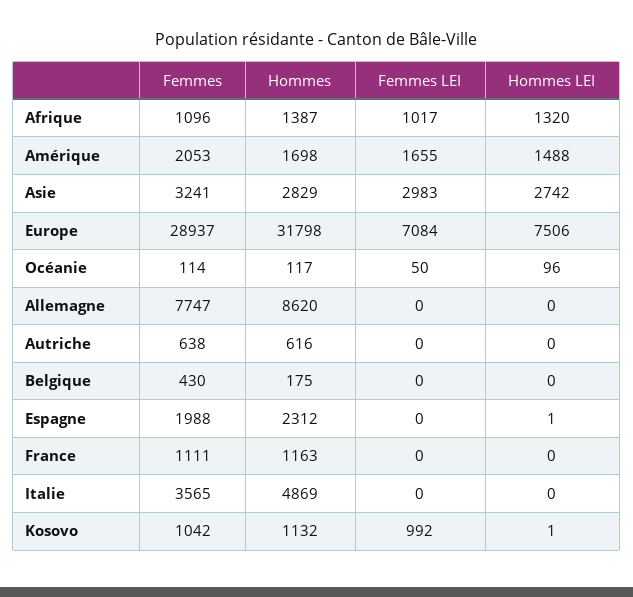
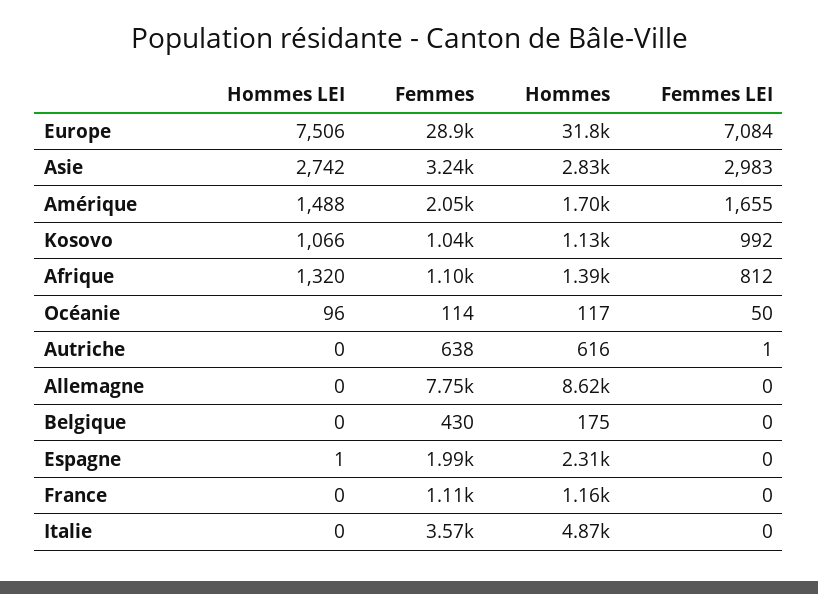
  {
    "Femmes": {
      "Afrique": 1096,
      "Amérique": 2053,
      "Asie": 3241,
      "Europe": 28937,
      "Océanie": 114,
      "Allemagne": 7747,
      "Autriche": 638,
      "Belgique": 430,
      "Espagne": 1988,
      "France": 1111,
      "Italie": 3565,
      "Kosovo": 1042
    },
    "Hommes": {
      "Afrique": 1387,
      "Amérique": 1698,
      "Asie": 2829,
      "Europe": 31798,
      "Océanie": 117,
      "Allemagne": 8620,
      "Autriche": 616,
      "Belgique": 175,
      "Espagne": 2312,
      "France": 1163,
      "Italie": 4869,
      "Kosovo": 1132
    },
    "Femmes LEI": {
-     "Afrique": 1017,
+     "Afrique": 812,
      "Amérique": 1655,
      "Asie": 2983,
      "Europe": 7084,
      "Océanie": 50,
      "Allemagne": 0,
-     "Autriche": 0,
+     "Autriche": 1,
      "Belgique": 0,
      "Espagne": 0,
      "France": 0,
      "Italie": 0,
      "Kosovo": 992
    },
    "Hommes LEI": {
      "Afrique": 1320,
      "Amérique": 1488,
      "Asie": 2742,
      "Europe": 7506,
      "Océanie": 96,
      "Allemagne": 0,
      "Autriche": 0,
      "Belgique": 0,
      "Espagne": 1,
      "France": 0,
      "Italie": 0,
-     "Kosovo": 1
+     "Kosovo": 1066
    }
  }

